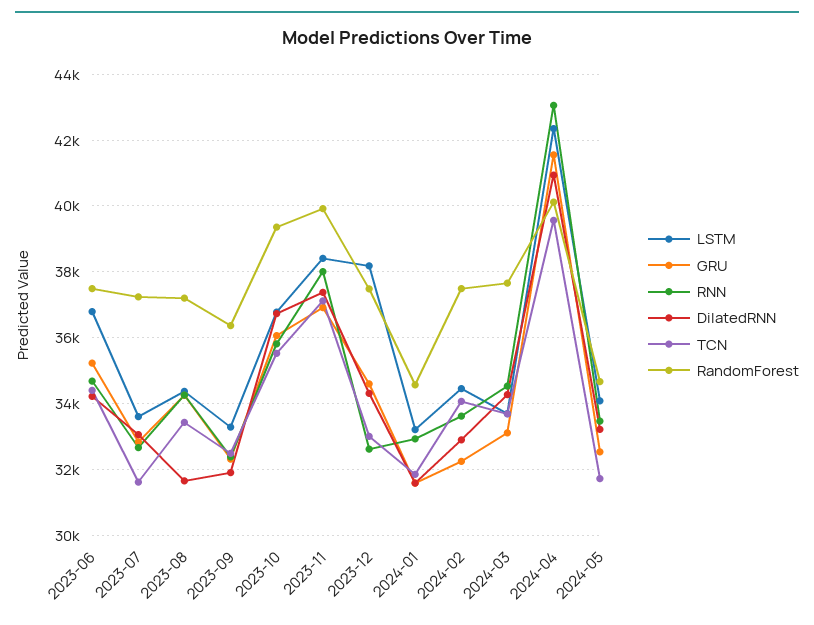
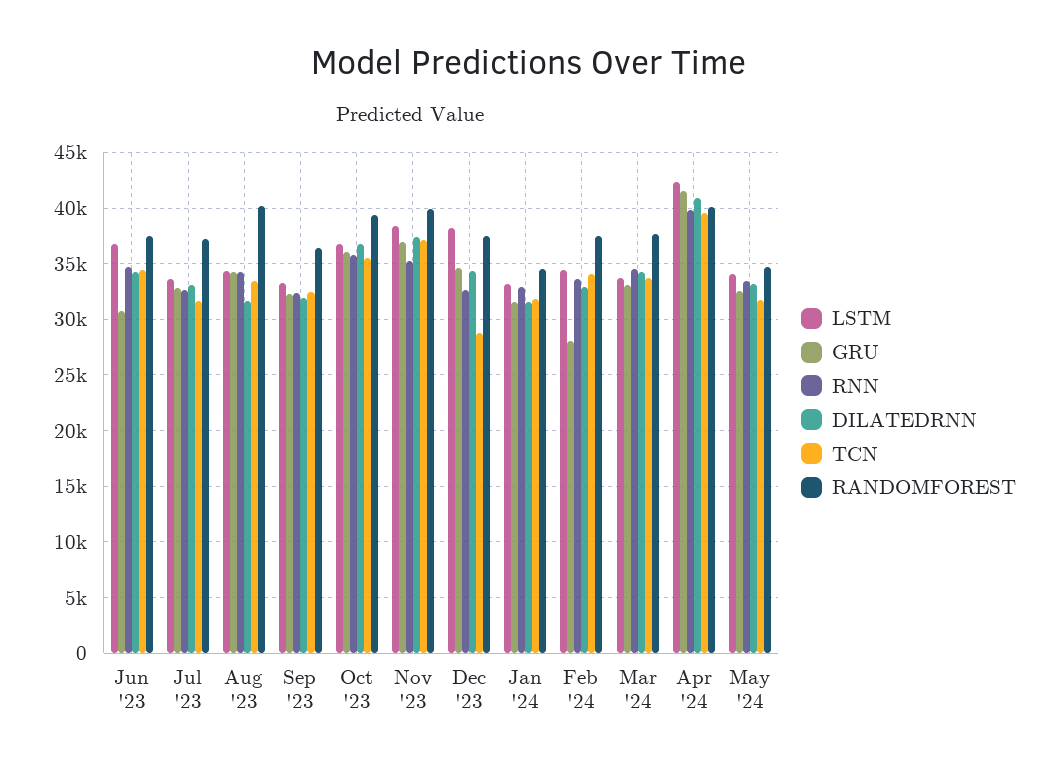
  {
    "LSTM": {
      "2023-06": 36800,
      "2023-07": 33600,
      "2023-08": 34400,
      "2023-09": 33200,
      "2023-10": 36800,
      "2023-11": 38400,
      "2023-12": 38200,
      "2024-01": 33200,
      "2024-02": 34400,
      "2024-03": 33600,
      "2024-04": 42400,
      "2024-05": 34000
    },
    "GRU": {
-     "2023-06": 35200,
+     "2023-06": 31000,
      "2023-07": 32800,
      "2023-08": 34200,
      "2023-09": 32400,
      "2023-10": 36000,
      "2023-11": 37000,
      "2023-12": 34600,
      "2024-01": 31600,
-     "2024-02": 32200,
+     "2024-02": 28000,
      "2024-03": 33200,
      "2024-04": 41600,
      "2024-05": 32600
    },
    "RNN": {
      "2023-06": 34600,
      "2023-07": 32600,
      "2023-08": 34200,
      "2023-09": 32400,
      "2023-10": 35800,
-     "2023-11": 38000,
+     "2023-11": 35000,
      "2023-12": 32600,
      "2024-01": 33000,
      "2024-02": 33600,
      "2024-03": 34600,
-     "2024-04": 43000,
+     "2024-04": 40000,
      "2024-05": 33400
    },
    "DilatedRNN": {
      "2023-06": 34200,
      "2023-07": 33000,
      "2023-08": 31600,
      "2023-09": 31800,
      "2023-10": 36800,
      "2023-11": 37400,
      "2023-12": 34400,
      "2024-01": 31600,
      "2024-02": 32800,
      "2024-03": 34200,
      "2024-04": 41000,
      "2024-05": 33200
    },
    "TCN": {
      "2023-06": 34400,
      "2023-07": 31600,
      "2023-08": 33400,
      "2023-09": 32400,
      "2023-10": 35600,
      "2023-11": 37200,
-     "2023-12": 33000,
+     "2023-12": 29000,
      "2024-01": 31800,
      "2024-02": 34000,
      "2024-03": 33600,
      "2024-04": 39600,
      "2024-05": 31800
    },
    "RandomForest": {
      "2023-06": 37400,
      "2023-07": 37200,
-     "2023-08": 37200,
+     "2023-08": 40000,
      "2023-09": 36400,
      "2023-10": 39400,
      "2023-11": 40000,
      "2023-12": 37400,
      "2024-01": 34600,
      "2024-02": 37400,
      "2024-03": 37600,
      "2024-04": 40200,
      "2024-05": 34600
    }
  }

